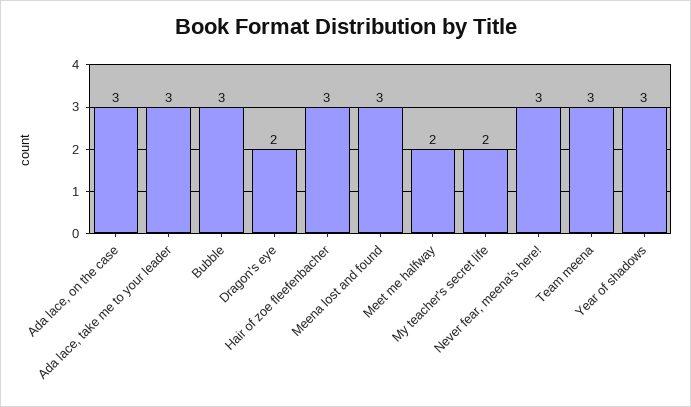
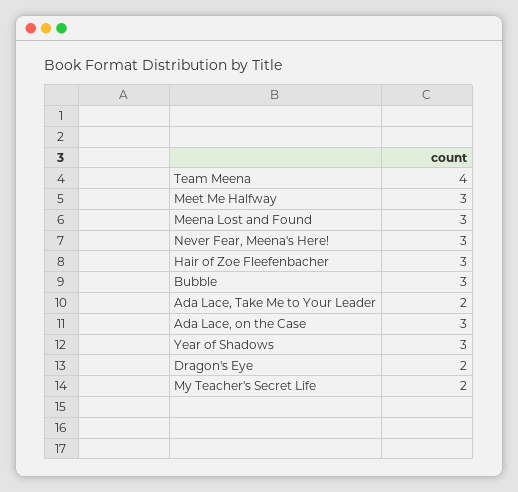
  {
    "Ada lace, on the case": 3,
-   "Ada lace, take me to your leader": 3,
+   "Ada lace, take me to your leader": 2,
    "Bubble": 3,
    "Dragon's eye": 2,
    "Hair of zoe fleefenbacher": 3,
    "Meena lost and found": 3,
-   "Meet me halfway": 2,
+   "Meet me halfway": 3,
    "My teacher's secret life": 2,
    "Never fear, meena's here!": 3,
-   "Team meena": 3,
+   "Team meena": 4,
    "Year of shadows": 3
  }

